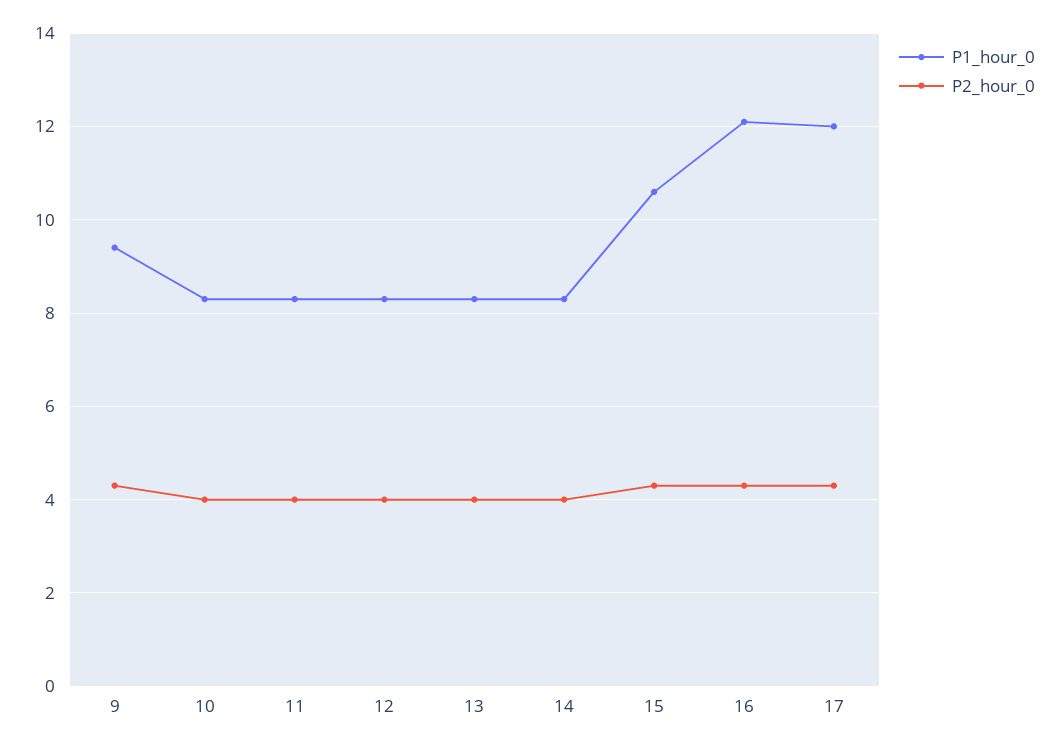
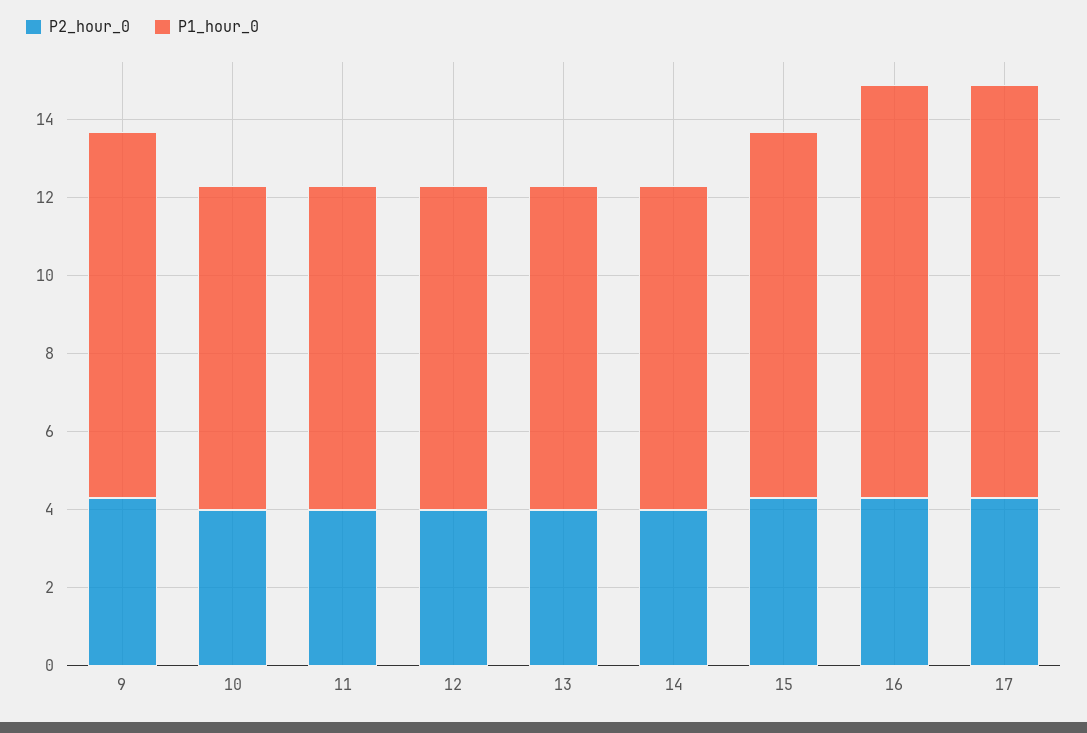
  {
    "P1_hour_0": {
      "9": 9.5,
      "10": 8.5,
      "11": 8.5,
      "12": 8.5,
      "13": 8.5,
      "14": 8.5,
-     "15": 10.5,
+     "15": 9.5,
-     "16": 12,
+     "16": 10.5,
-     "17": 12
+     "17": 10.5
    },
    "P2_hour_0": {
      "9": 4.5,
      "10": 4,
      "11": 4,
      "12": 4,
      "13": 4,
      "14": 4,
      "15": 4.5,
      "16": 4.5,
      "17": 4.5
    }
  }

